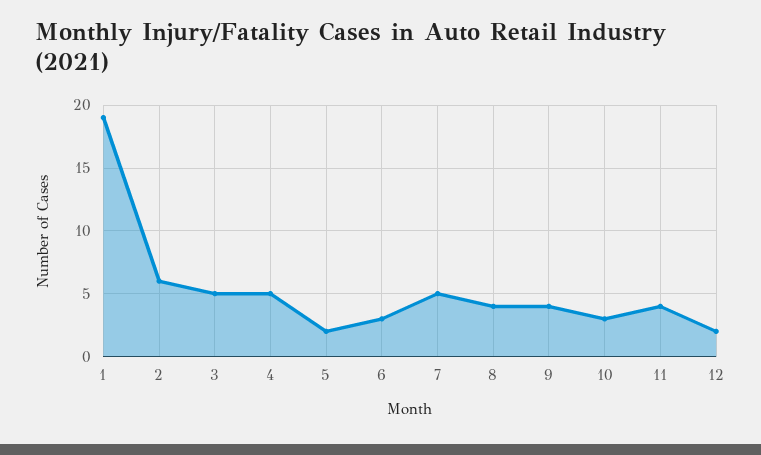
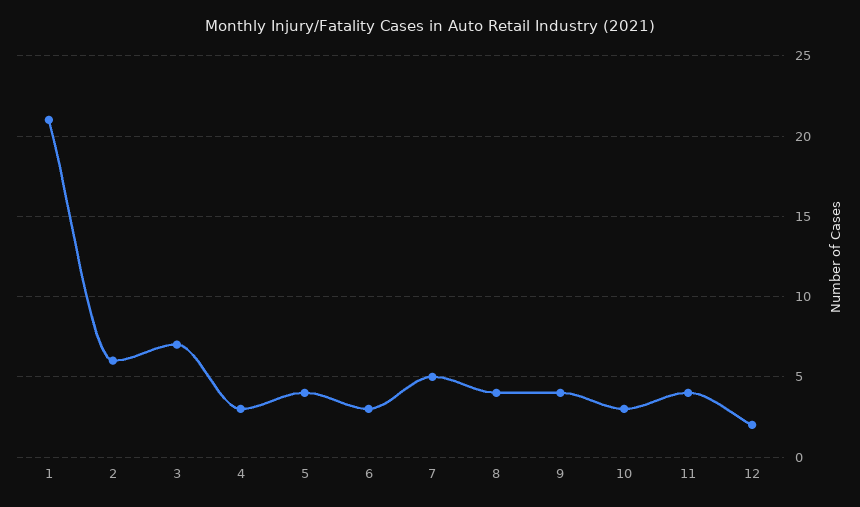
  {
-   "1": 19,
+   "1": 21,
    "2": 6,
-   "3": 5,
+   "3": 7,
-   "4": 5,
+   "4": 3,
-   "5": 2,
+   "5": 4,
    "6": 3,
    "7": 5,
    "8": 4,
    "9": 4,
    "10": 3,
    "11": 4,
    "12": 2
  }

